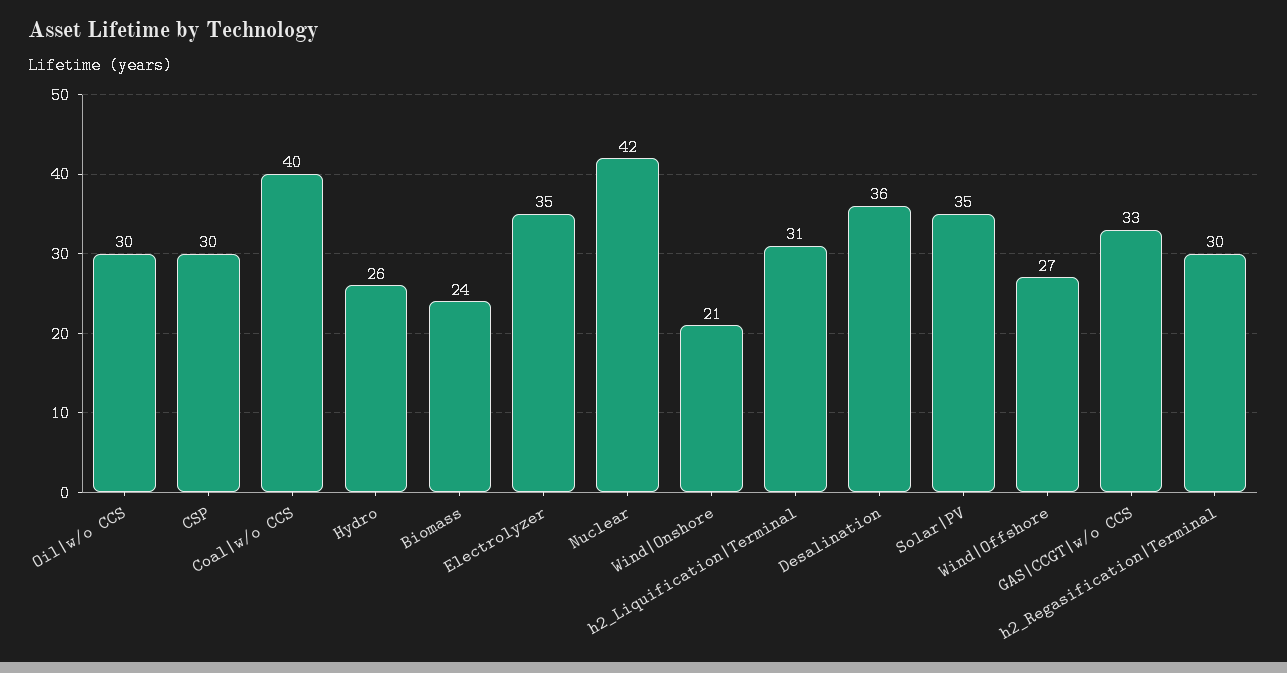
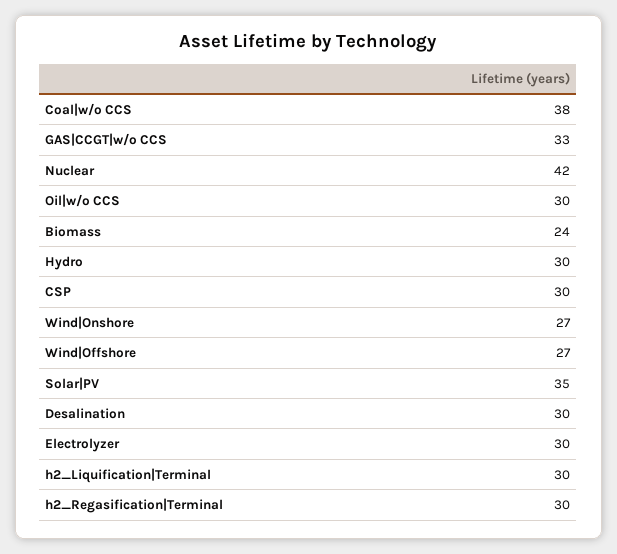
  {
    "Oil|w/o CCS": 30,
    "CSP": 30,
-   "Coal|w/o CCS": 40,
+   "Coal|w/o CCS": 38,
-   "Hydro": 26,
+   "Hydro": 30,
    "Biomass": 24,
-   "Electrolyzer": 35,
+   "Electrolyzer": 30,
    "Nuclear": 42,
-   "Wind|Onshore": 21,
+   "Wind|Onshore": 27,
-   "h2_Liquification|Terminal": 31,
+   "h2_Liquification|Terminal": 30,
-   "Desalination": 36,
+   "Desalination": 30,
    "Solar|PV": 35,
    "Wind|Offshore": 27,
    "GAS|CCGT|w/o CCS": 33,
    "h2_Regasification|Terminal": 30
  }

